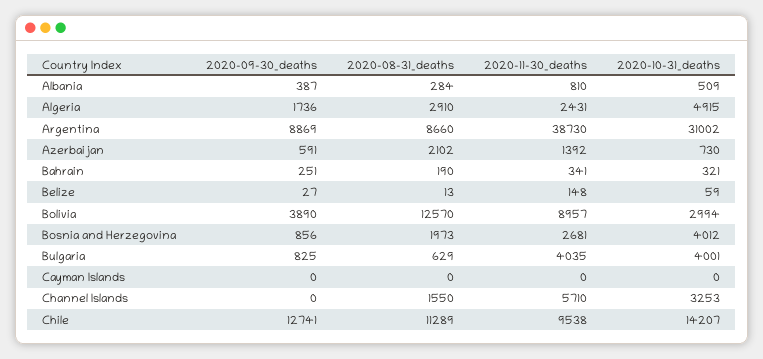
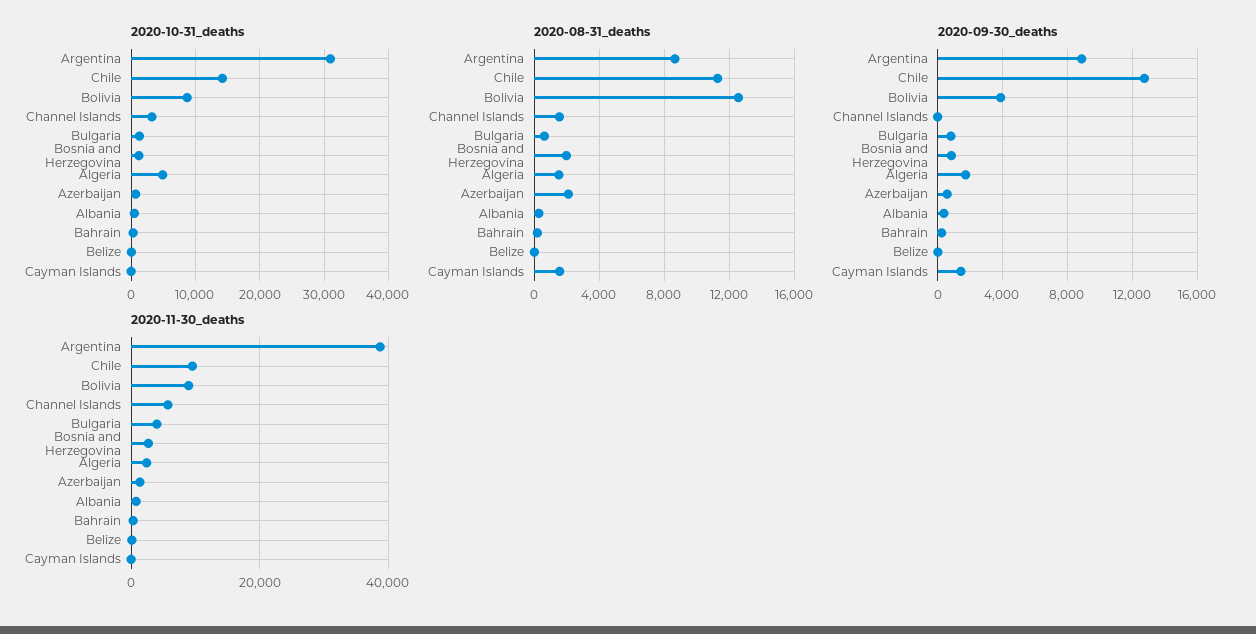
  {
    "2020-09-30_deaths": {
      "Albania": 387,
      "Algeria": 1736,
      "Argentina": 8869,
      "Azerbaijan": 591,
      "Bahrain": 251,
      "Belize": 27,
      "Bolivia": 3890,
      "Bosnia and Herzegovina": 856,
      "Bulgaria": 825,
-     "Cayman Islands": 0,
+     "Cayman Islands": 1500,
      "Channel Islands": 0,
      "Chile": 12741
    },
    "2020-08-31_deaths": {
      "Albania": 284,
-     "Algeria": 2910,
+     "Algeria": 1500,
      "Argentina": 8660,
      "Azerbaijan": 2102,
      "Bahrain": 190,
      "Belize": 13,
      "Bolivia": 12570,
      "Bosnia and Herzegovina": 1973,
      "Bulgaria": 629,
-     "Cayman Islands": 0,
+     "Cayman Islands": 1500,
      "Channel Islands": 1550,
      "Chile": 11289
    },
    "2020-11-30_deaths": {
      "Albania": 810,
      "Algeria": 2431,
      "Argentina": 38730,
      "Azerbaijan": 1392,
      "Bahrain": 341,
      "Belize": 148,
      "Bolivia": 8957,
      "Bosnia and Herzegovina": 2681,
      "Bulgaria": 4035,
      "Cayman Islands": 0,
      "Channel Islands": 5710,
      "Chile": 9538
    },
    "2020-10-31_deaths": {
      "Albania": 509,
      "Algeria": 4915,
      "Argentina": 31002,
      "Azerbaijan": 730,
      "Bahrain": 321,
      "Belize": 59,
-     "Bolivia": 2994,
+     "Bolivia": 9000,
-     "Bosnia and Herzegovina": 4012,
+     "Bosnia and Herzegovina": 1000,
-     "Bulgaria": 4001,
+     "Bulgaria": 1000,
      "Cayman Islands": 0,
      "Channel Islands": 3253,
      "Chile": 14207
    }
  }

